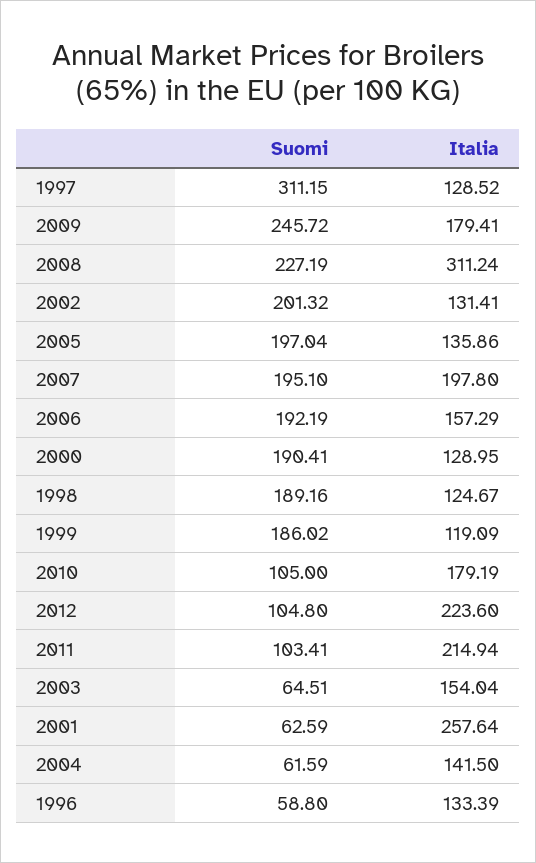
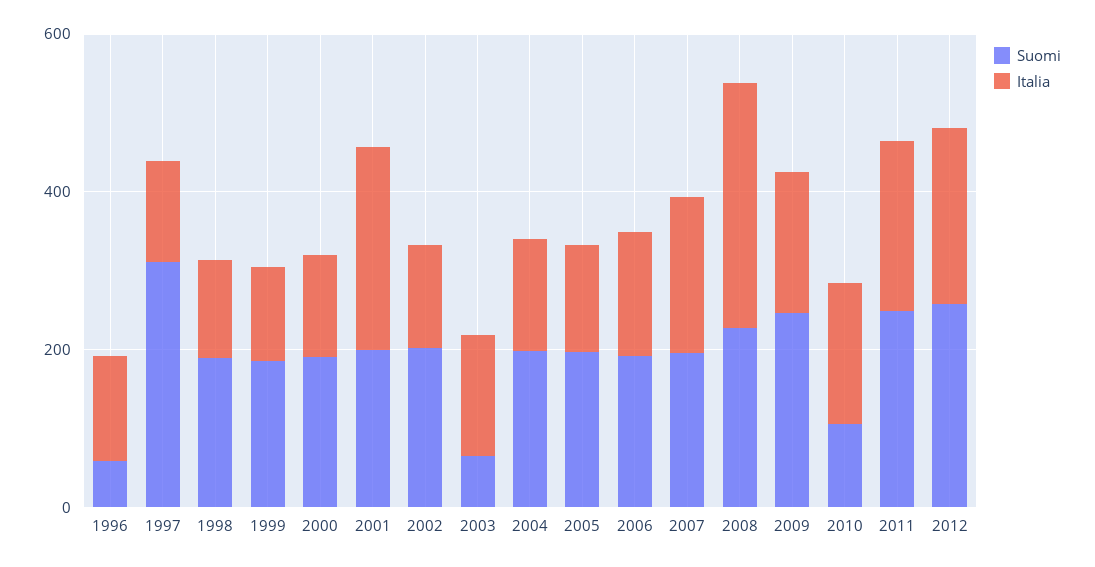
  {
    "Suomi": {
      "1997": 311.15,
      "2009": 245.72,
      "2008": 227.19,
      "2002": 201.32,
      "2005": 197.04,
      "2007": 195.1,
      "2006": 192.19,
      "2000": 190.41,
      "1998": 189.16,
      "1999": 186.02,
      "2010": 105,
-     "2012": 104.8,
+     "2012": 250,
-     "2011": 103.41,
+     "2011": 250,
      "2003": 64.51,
-     "2001": 62.59,
+     "2001": 200,
-     "2004": 61.59,
+     "2004": 200,
      "1996": 58.8
    },
    "Italia": {
      "1997": 128.52,
      "2009": 179.41,
      "2008": 311.24,
      "2002": 131.41,
      "2005": 135.86,
      "2007": 197.8,
      "2006": 157.29,
      "2000": 128.95,
      "1998": 124.67,
      "1999": 119.09,
      "2010": 179.19,
      "2012": 223.6,
      "2011": 214.94,
      "2003": 154.04,
      "2001": 257.64,
      "2004": 141.5,
      "1996": 133.39
    }
  }

